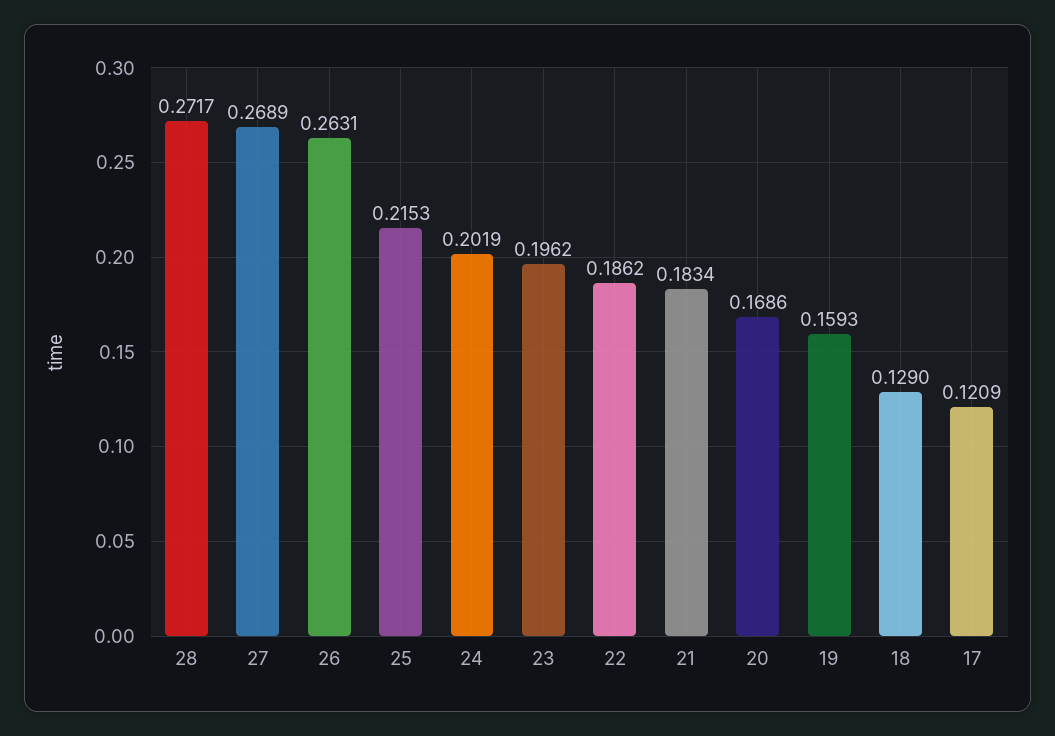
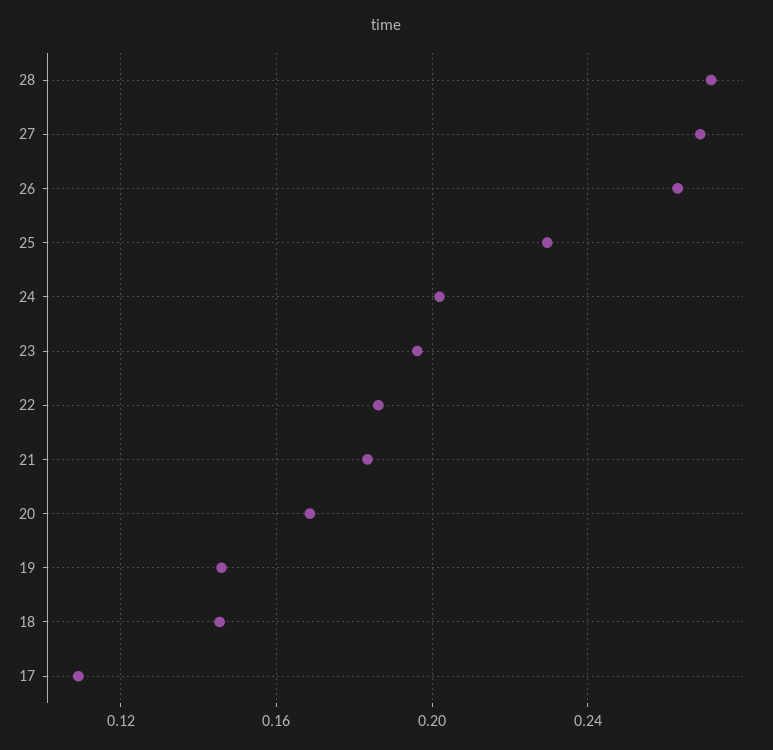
  {
    "28": 0.2717,
    "27": 0.2689,
    "26": 0.2631,
-   "25": 0.2153,
+   "25": 0.23,
    "24": 0.2019,
    "23": 0.1962,
    "22": 0.1862,
    "21": 0.1834,
    "20": 0.1686,
-   "19": 0.1593,
+   "19": 0.145,
-   "18": 0.129,
+   "18": 0.145,
-   "17": 0.1209
+   "17": 0.11
  }

